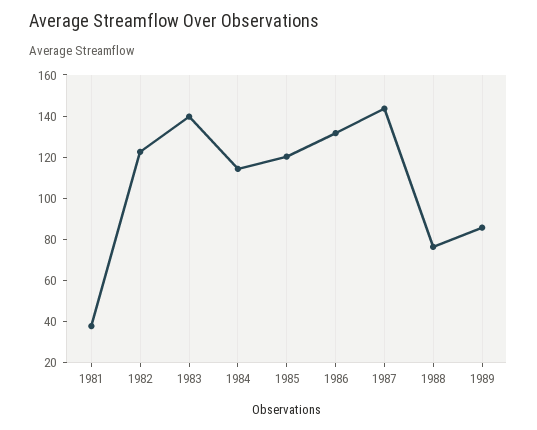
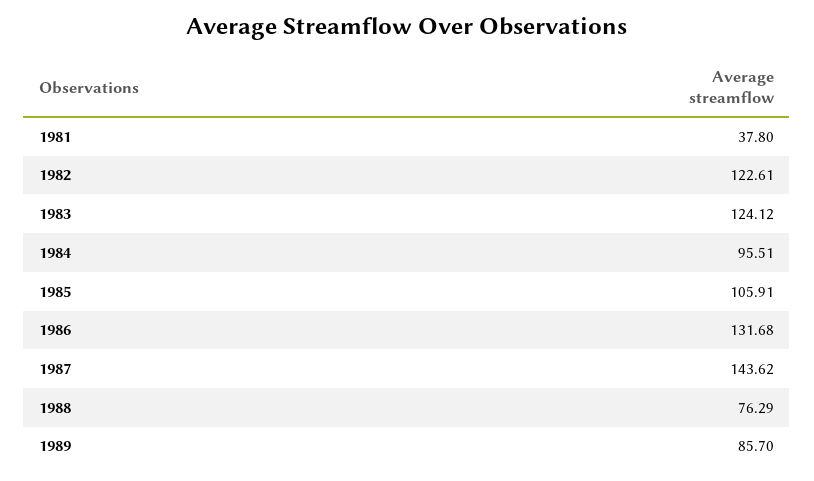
  {
    "1981": 37.8,
    "1982": 122.61,
-   "1983": 140,
+   "1983": 124.12,
-   "1984": 115,
+   "1984": 95.51,
-   "1985": 120,
+   "1985": 105.91,
    "1986": 131.68,
    "1987": 143.62,
    "1988": 76.29,
    "1989": 85.7
  }

